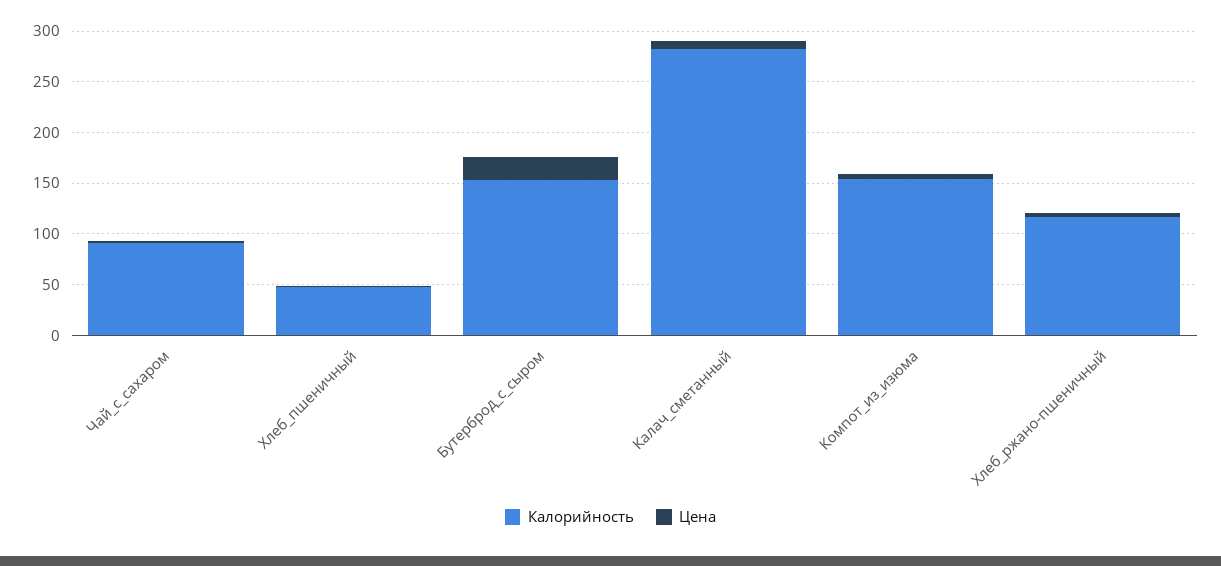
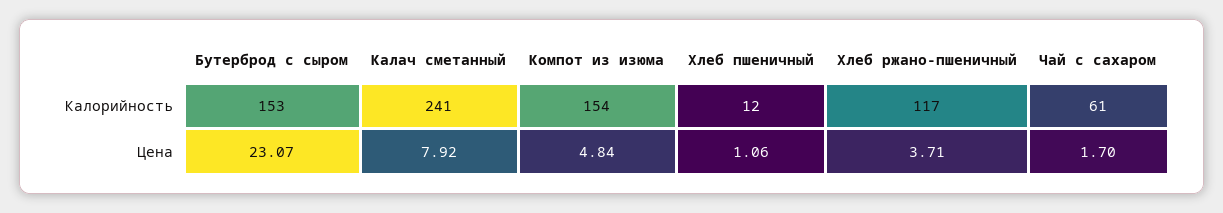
  {
    "Калорийность": {
-     "Чай_с_сахаром": 90,
+     "Чай_с_сахаром": 61,
-     "Хлеб_пшеничный": 50,
+     "Хлеб_пшеничный": 12,
      "Бутерброд_с_сыром": 153,
-     "Калач_сметанный": 280,
+     "Калач_сметанный": 241,
      "Компот_из_изюма": 154,
      "Хлеб_ржано-пшеничный": 117
    },
    "Цена": {
      "Чай_с_сахаром": 1.7,
      "Хлеб_пшеничный": 1.06,
      "Бутерброд_с_сыром": 23.07,
      "Калач_сметанный": 7.92,
      "Компот_из_изюма": 4.84,
      "Хлеб_ржано-пшеничный": 3.71
    }
  }

